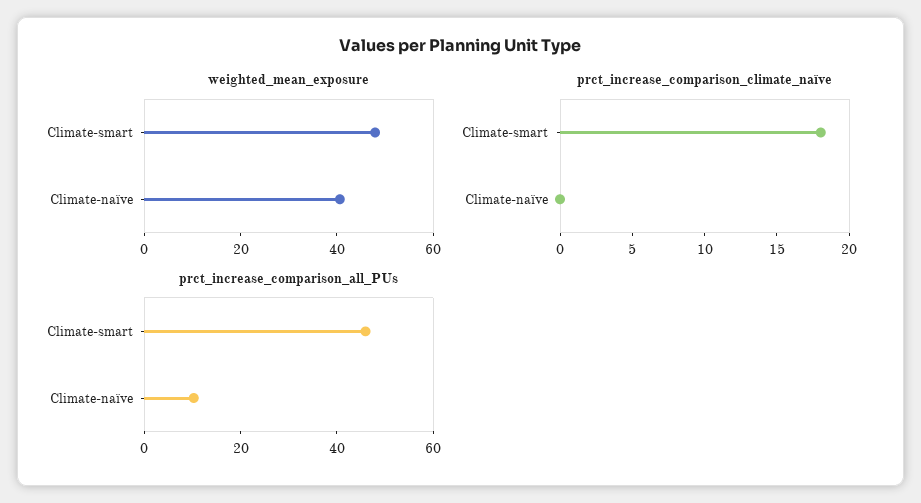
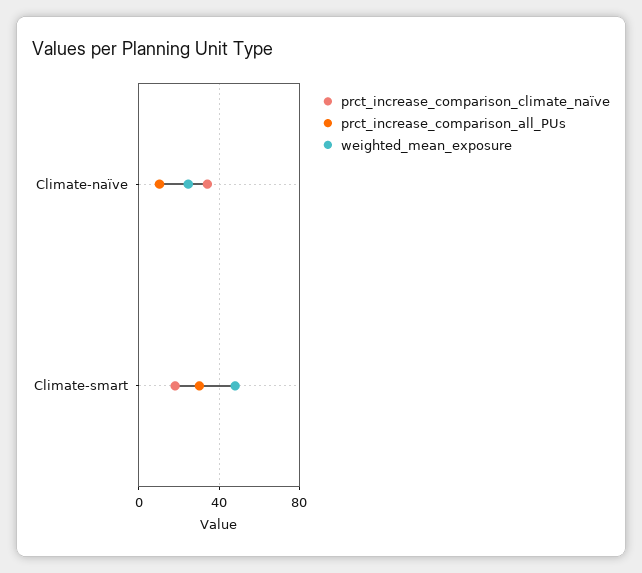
  {
    "weighted_mean_exposure": {
      "Climate-smart": 50,
-     "Climate-naïve": 40
+     "Climate-naïve": 25
    },
    "prct_increase_comparison_climate_naïve": {
      "Climate-smart": 18,
-     "Climate-naïve": 0
+     "Climate-naïve": 35
    },
    "prct_increase_comparison_all_PUs": {
-     "Climate-smart": 45,
+     "Climate-smart": 30,
      "Climate-naïve": 10
    }
  }

